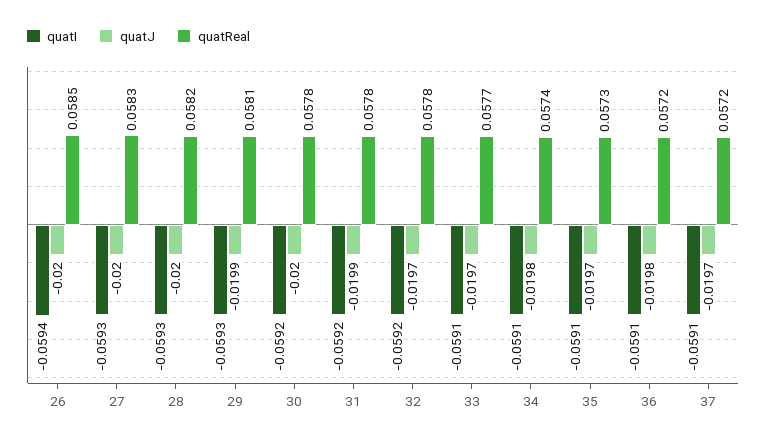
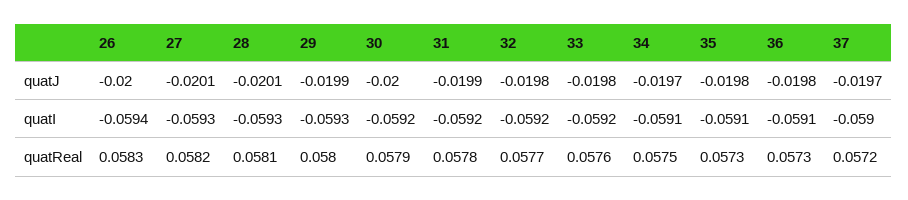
  {
    "quatI": {
      "26": -0.0594,
      "27": -0.0593,
      "28": -0.0593,
      "29": -0.0593,
      "30": -0.0592,
      "31": -0.0592,
      "32": -0.0592,
-     "33": -0.0591,
+     "33": -0.0592,
      "34": -0.0591,
      "35": -0.0591,
      "36": -0.0591,
-     "37": -0.0591
+     "37": -0.059
    },
    "quatJ": {
      "26": -0.02,
-     "27": -0.02,
+     "27": -0.0201,
-     "28": -0.02,
+     "28": -0.0201,
      "29": -0.0199,
      "30": -0.02,
      "31": -0.0199,
-     "32": -0.0197,
+     "32": -0.0198,
-     "33": -0.0197,
+     "33": -0.0198,
-     "34": -0.0198,
+     "34": -0.0197,
-     "35": -0.0197,
+     "35": -0.0198,
      "36": -0.0198,
      "37": -0.0197
    },
    "quatReal": {
-     "26": 0.0585,
+     "26": 0.0583,
-     "27": 0.0583,
+     "27": 0.0582,
-     "28": 0.0582,
+     "28": 0.0581,
-     "29": 0.0581,
+     "29": 0.058,
-     "30": 0.0578,
+     "30": 0.0579,
      "31": 0.0578,
-     "32": 0.0578,
+     "32": 0.0577,
-     "33": 0.0577,
+     "33": 0.0576,
-     "34": 0.0574,
+     "34": 0.0575,
      "35": 0.0573,
-     "36": 0.0572,
+     "36": 0.0573,
      "37": 0.0572
    }
  }

